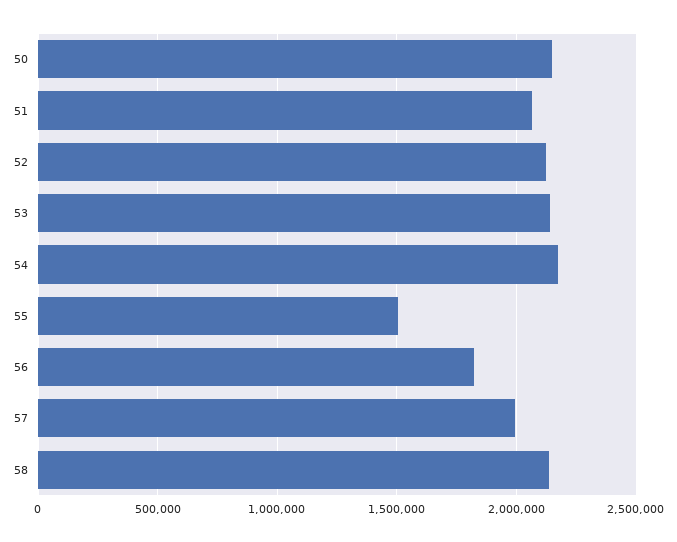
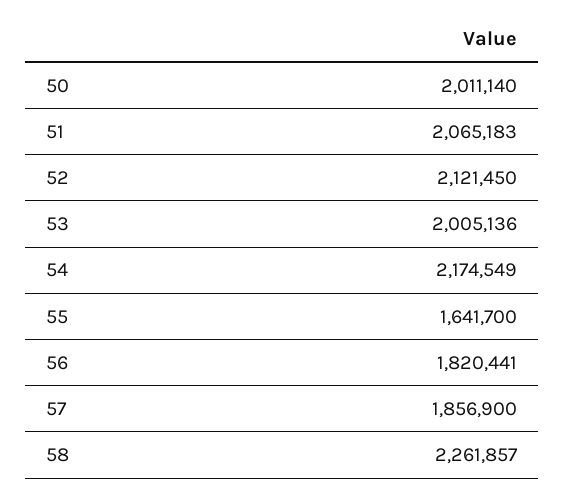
  {
-   "50": 2150000,
+   "50": 2011140,
    "51": 2065183,
    "52": 2121450,
-   "53": 2150000,
+   "53": 2005136,
    "54": 2174549,
-   "55": 1500000,
+   "55": 1641700,
    "56": 1820441,
-   "57": 2000000,
+   "57": 1856900,
-   "58": 2150000
+   "58": 2261857
  }

